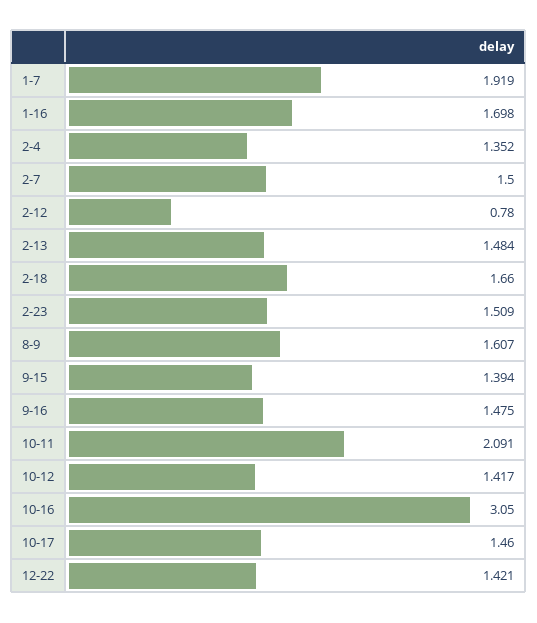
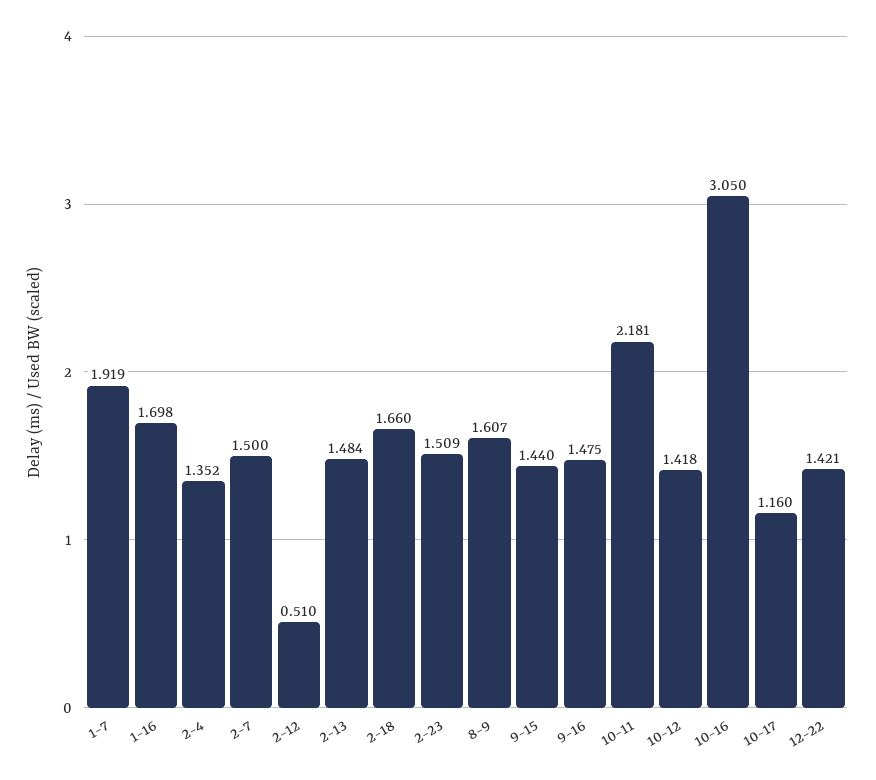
  {
    "1-7": 1.919,
    "1-16": 1.698,
    "2-4": 1.352,
    "2-7": 1.5,
-   "2-12": 0.78,
+   "2-12": 0.51,
    "2-13": 1.484,
    "2-18": 1.66,
    "2-23": 1.509,
    "8-9": 1.607,
-   "9-15": 1.394,
+   "9-15": 1.44,
    "9-16": 1.475,
-   "10-11": 2.091,
+   "10-11": 2.181,
-   "10-12": 1.417,
+   "10-12": 1.418,
    "10-16": 3.05,
-   "10-17": 1.46,
+   "10-17": 1.16,
    "12-22": 1.421
  }

